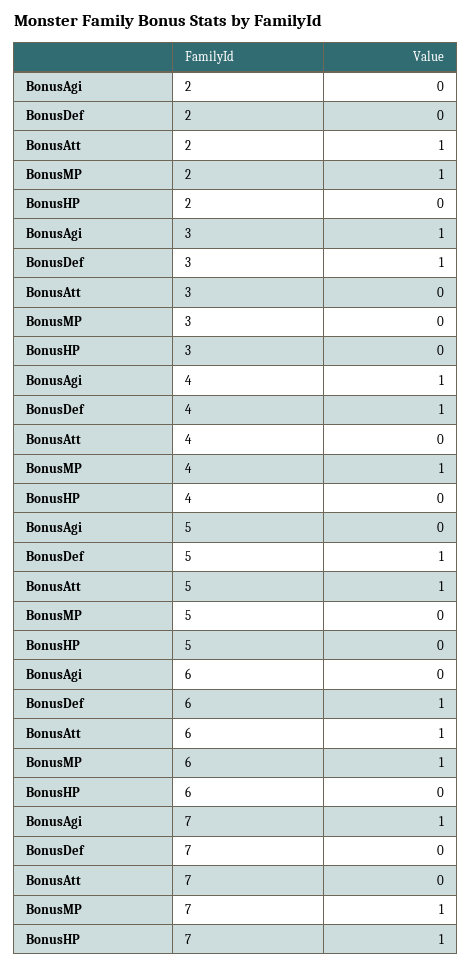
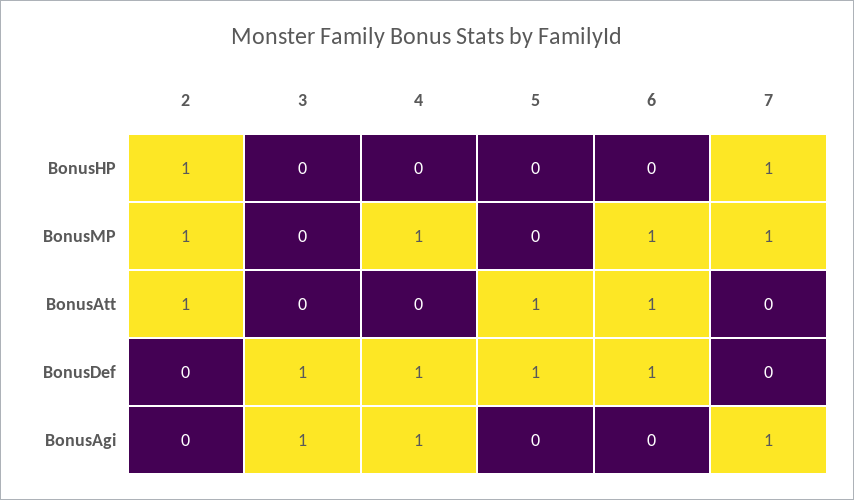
  {
    "BonusAgi": {
      "2": 0,
      "3": 1,
      "4": 1,
      "5": 0,
      "6": 0,
      "7": 1
    },
    "BonusDef": {
      "2": 0,
      "3": 1,
      "4": 1,
      "5": 1,
      "6": 1,
      "7": 0
    },
    "BonusAtt": {
      "2": 1,
      "3": 0,
      "4": 0,
      "5": 1,
      "6": 1,
      "7": 0
    },
    "BonusMP": {
      "2": 1,
      "3": 0,
      "4": 1,
      "5": 0,
      "6": 1,
      "7": 1
    },
    "BonusHP": {
-     "2": 0,
+     "2": 1,
      "3": 0,
      "4": 0,
      "5": 0,
      "6": 0,
      "7": 1
    }
  }

